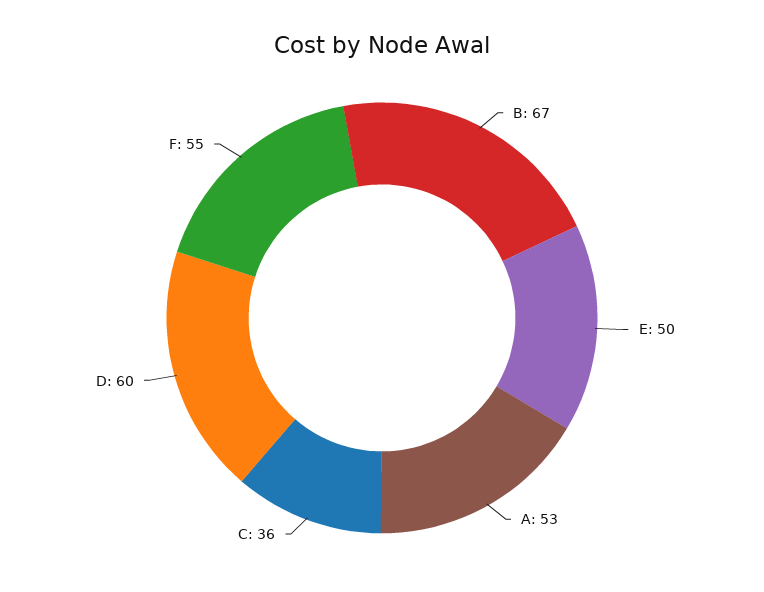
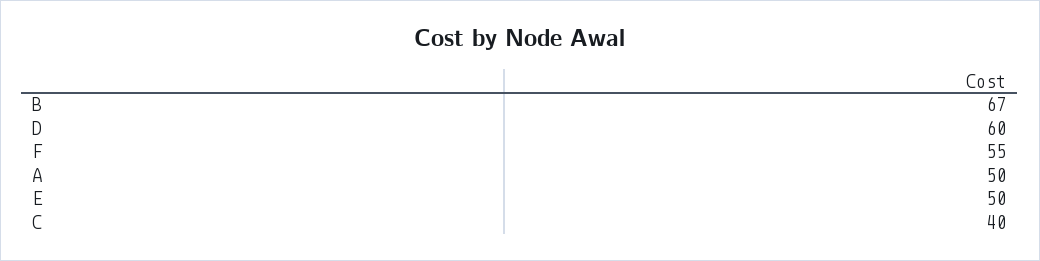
  {
    "B": 67,
    "E": 50,
-   "A": 53,
+   "A": 50,
-   "C": 36,
+   "C": 40,
    "D": 60,
    "F": 55
  }

